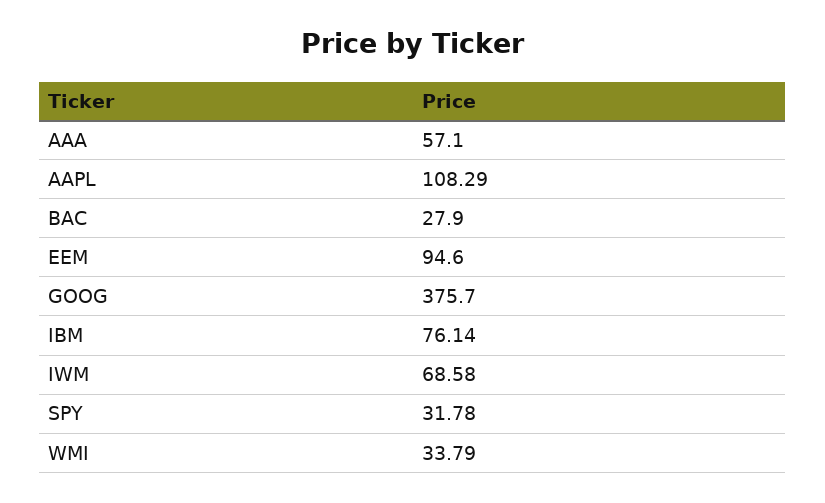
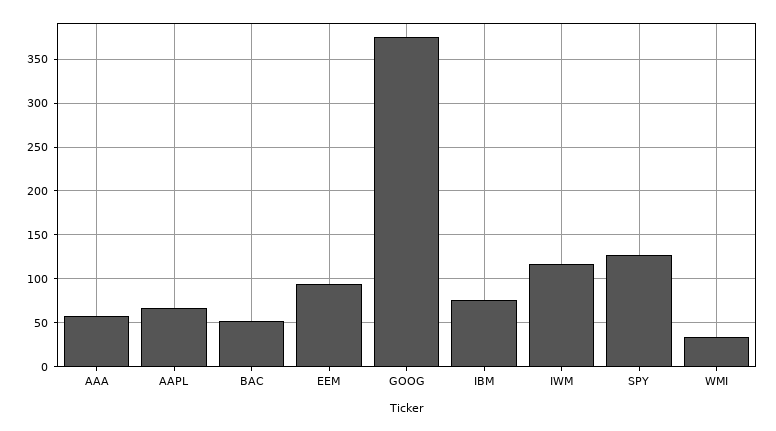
  {
    "AAA": 57.1,
-   "AAPL": 108.29,
+   "AAPL": 70,
-   "BAC": 27.9,
+   "BAC": 50,
    "EEM": 94.6,
    "GOOG": 375.7,
    "IBM": 76.14,
-   "IWM": 68.58,
+   "IWM": 120,
-   "SPY": 31.78,
+   "SPY": 130,
    "WMI": 33.79
  }

